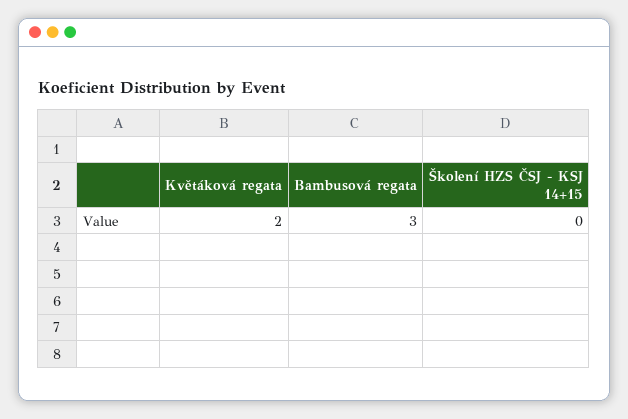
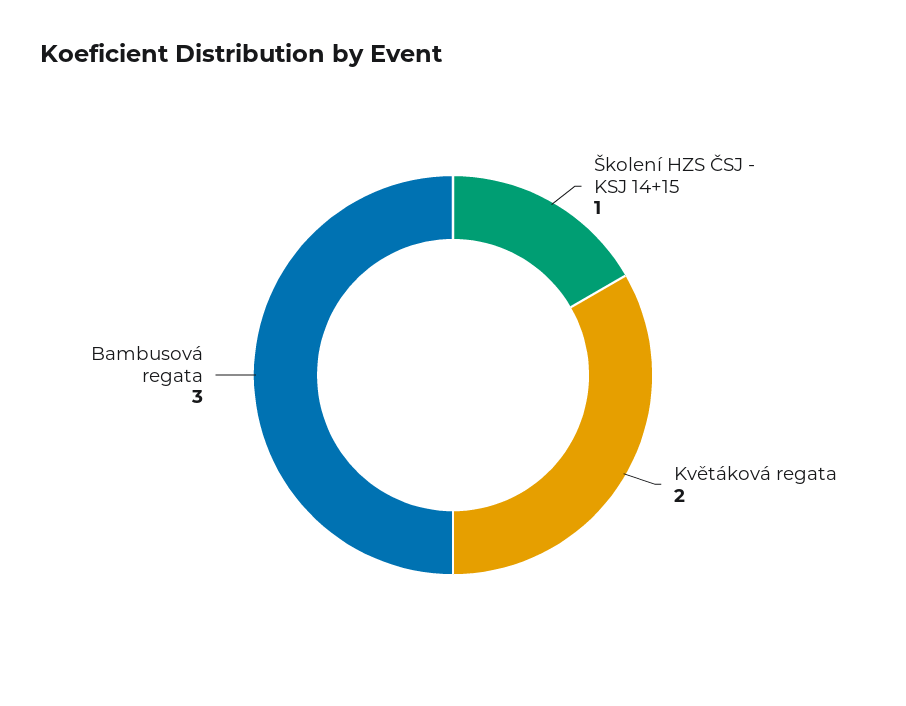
  {
    "Květáková regata": 2,
    "Bambusová regata": 3,
-   "Školení HZS ČSJ - KSJ 14+15": 0
+   "Školení HZS ČSJ - KSJ 14+15": 1
  }

